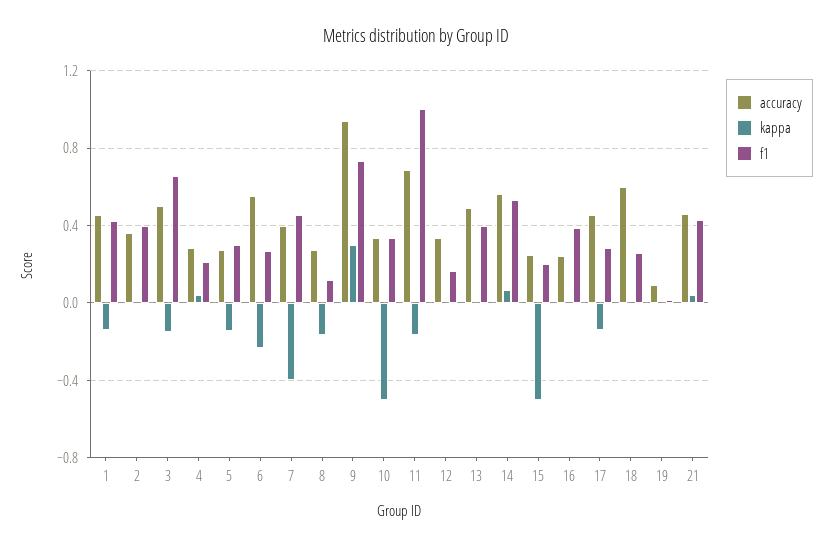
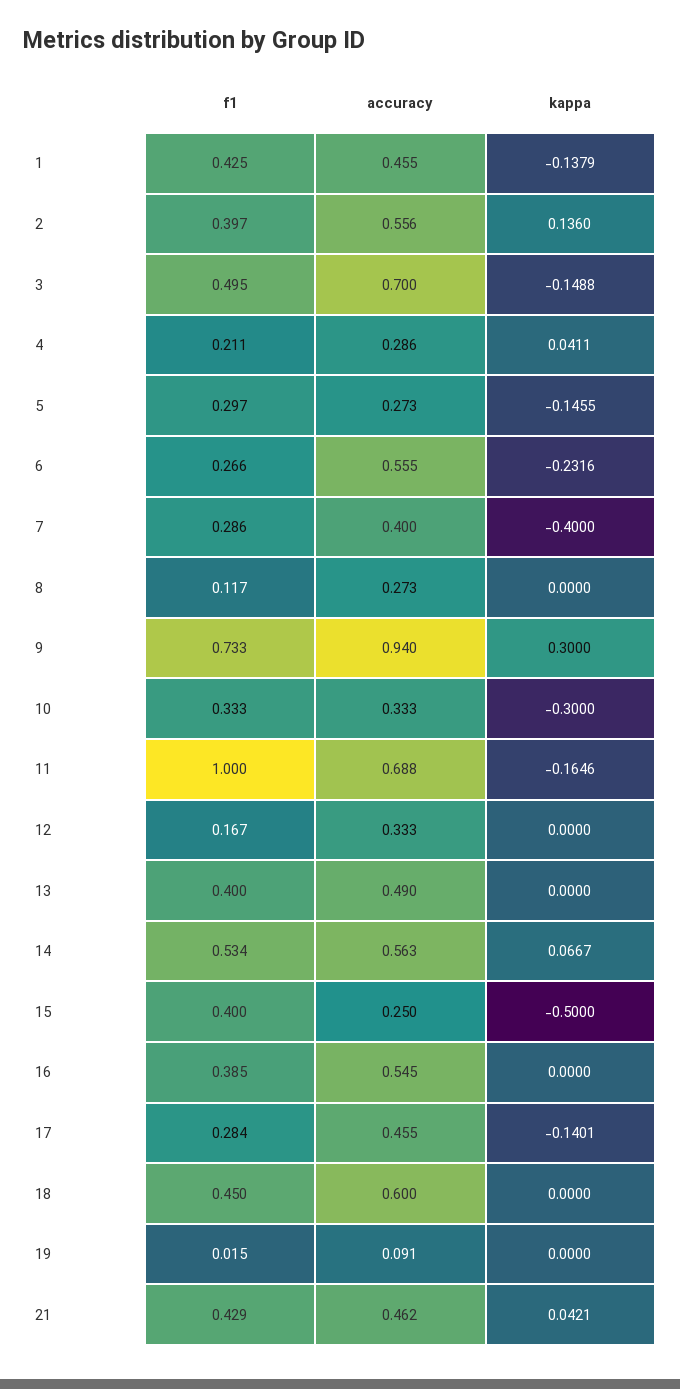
  {
    "accuracy": {
      "1": 0.455,
-     "2": 0.35,
+     "2": 0.556,
-     "3": 0.5,
+     "3": 0.7,
      "4": 0.286,
      "5": 0.273,
      "6": 0.555,
      "7": 0.4,
      "8": 0.273,
      "9": 0.94,
      "10": 0.333,
      "11": 0.688,
      "12": 0.333,
      "13": 0.49,
      "14": 0.563,
      "15": 0.25,
-     "16": 0.25,
+     "16": 0.545,
      "17": 0.455,
      "18": 0.6,
      "19": 0.091,
      "21": 0.462
    },
    "kappa": {
      "1": -0.1379,
-     "2": 0,
+     "2": 0.136,
      "3": -0.1488,
      "4": 0.0411,
      "5": -0.1455,
      "6": -0.2316,
      "7": -0.4,
-     "8": -0.15,
+     "8": 0,
      "9": 0.3,
-     "10": -0.5,
+     "10": -0.3,
      "11": -0.1646,
      "12": 0,
      "13": 0,
      "14": 0.0667,
      "15": -0.5,
      "16": 0,
      "17": -0.1401,
      "18": 0,
      "19": 0,
      "21": 0.0421
    },
    "f1": {
      "1": 0.425,
      "2": 0.397,
-     "3": 0.65,
+     "3": 0.495,
      "4": 0.211,
      "5": 0.297,
      "6": 0.266,
-     "7": 0.45,
+     "7": 0.286,
      "8": 0.117,
      "9": 0.733,
      "10": 0.333,
      "11": 1,
      "12": 0.167,
      "13": 0.4,
      "14": 0.534,
-     "15": 0.2,
+     "15": 0.4,
      "16": 0.385,
      "17": 0.284,
-     "18": 0.25,
+     "18": 0.45,
      "19": 0.015,
      "21": 0.429
    }
  }

